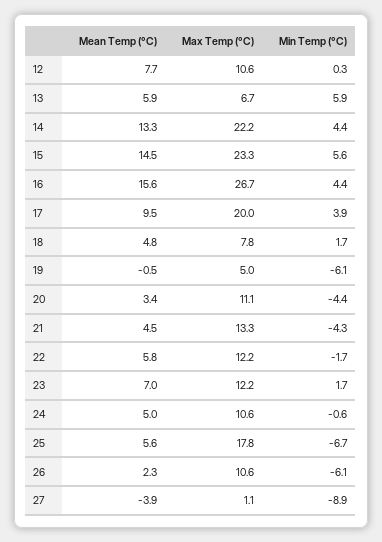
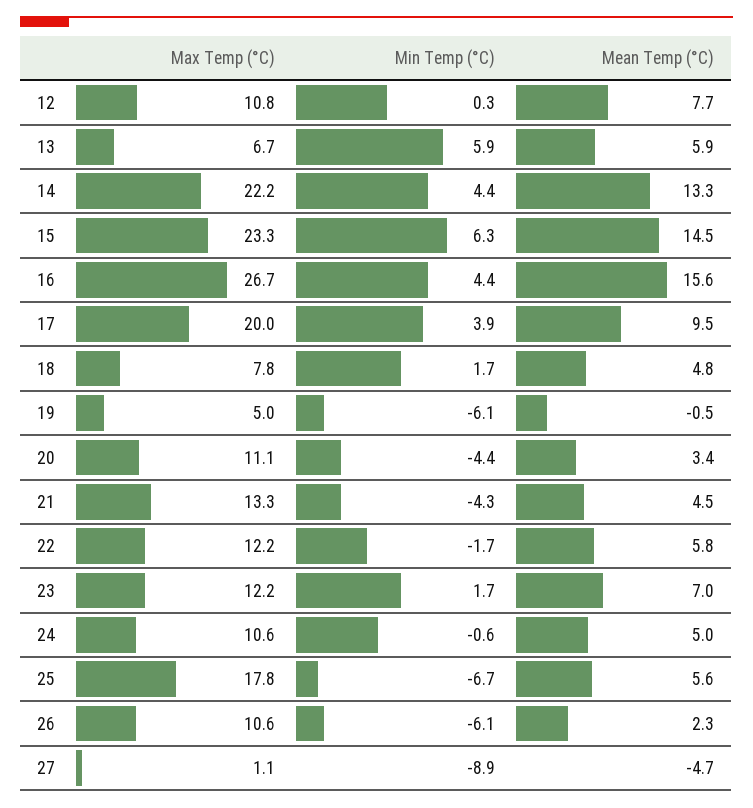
  {
    "Mean Temp (°C)": {
      "12": 7.7,
      "13": 5.9,
      "14": 13.3,
      "15": 14.5,
      "16": 15.6,
      "17": 9.5,
      "18": 4.8,
      "19": -0.5,
      "20": 3.4,
      "21": 4.5,
      "22": 5.8,
      "23": 7,
      "24": 5,
      "25": 5.6,
      "26": 2.3,
-     "27": -3.9
+     "27": -4.7
    },
    "Max Temp (°C)": {
-     "12": 10.6,
+     "12": 10.8,
      "13": 6.7,
      "14": 22.2,
      "15": 23.3,
      "16": 26.7,
      "17": 20,
      "18": 7.8,
      "19": 5,
      "20": 11.1,
      "21": 13.3,
      "22": 12.2,
      "23": 12.2,
      "24": 10.6,
      "25": 17.8,
      "26": 10.6,
      "27": 1.1
    },
    "Min Temp (°C)": {
      "12": 0.3,
      "13": 5.9,
      "14": 4.4,
-     "15": 5.6,
+     "15": 6.3,
      "16": 4.4,
      "17": 3.9,
      "18": 1.7,
      "19": -6.1,
      "20": -4.4,
      "21": -4.3,
      "22": -1.7,
      "23": 1.7,
      "24": -0.6,
      "25": -6.7,
      "26": -6.1,
      "27": -8.9
    }
  }

